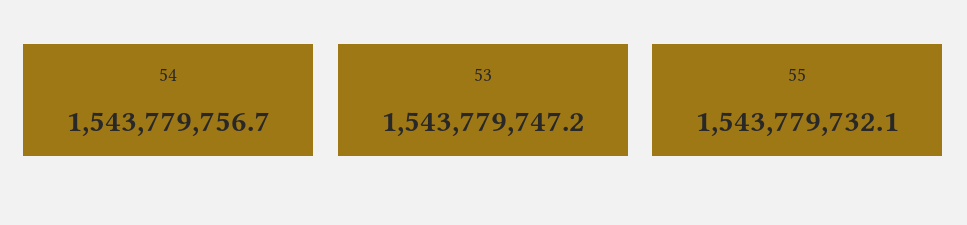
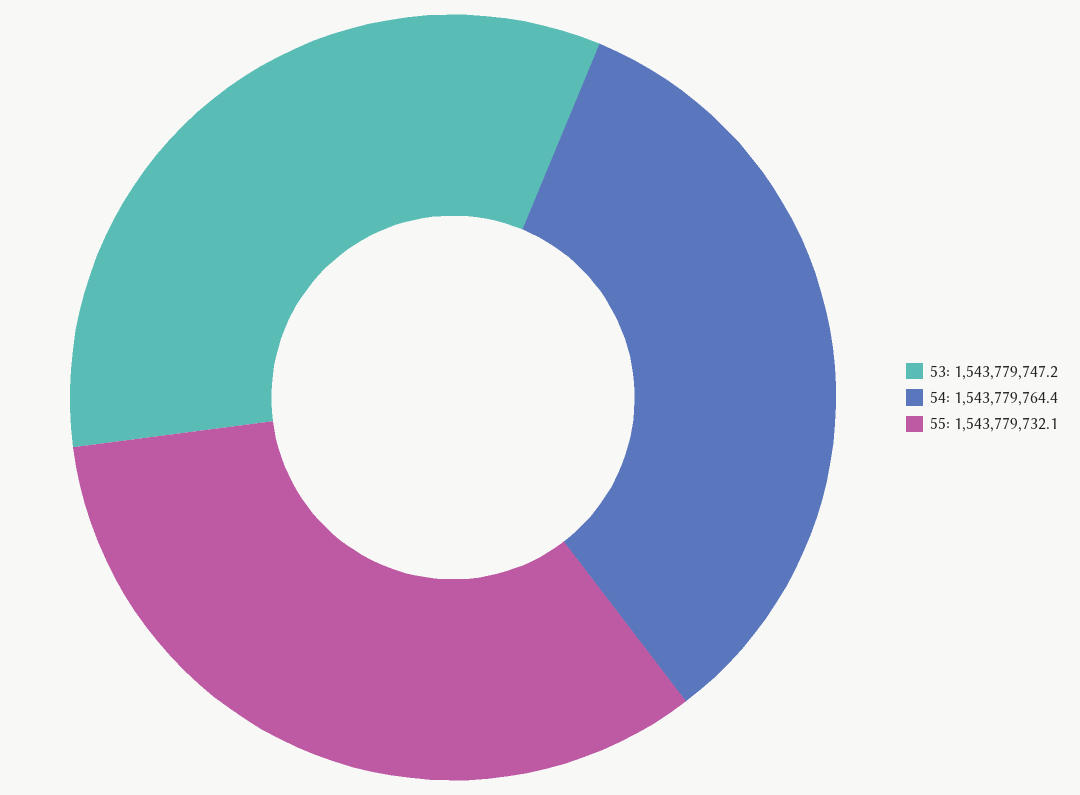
  {
-   "54": 1543779756.7,
+   "54": 1543779764.4,
    "53": 1543779747.2,
    "55": 1543779732.1
  }

